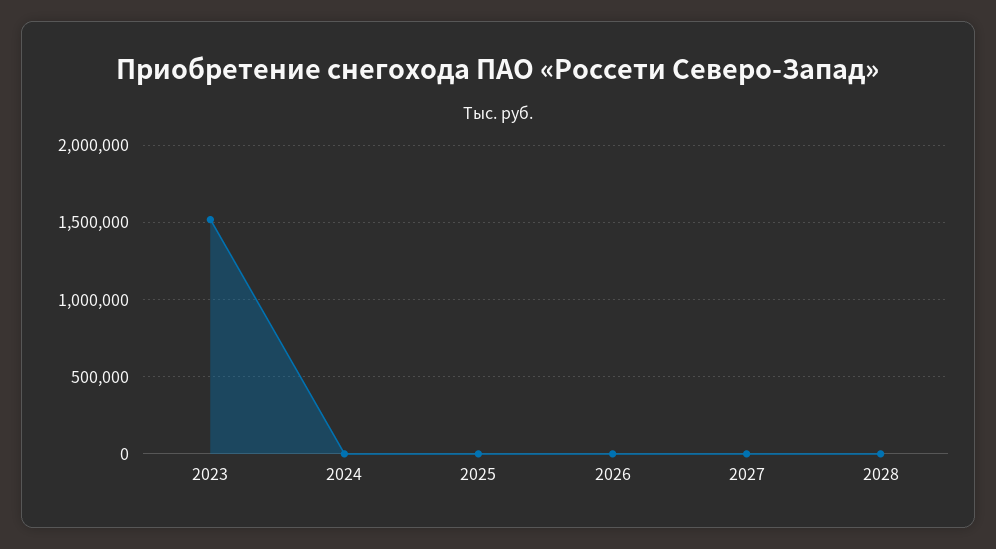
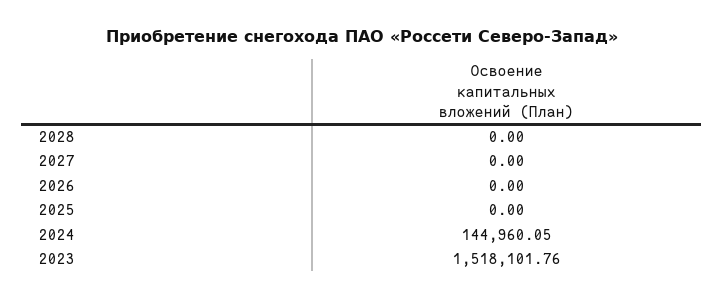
  {
    "2023": 1518101.76,
-   "2024": 0,
+   "2024": 144960.05,
    "2025": 0,
    "2026": 0,
    "2027": 0,
    "2028": 0
  }

